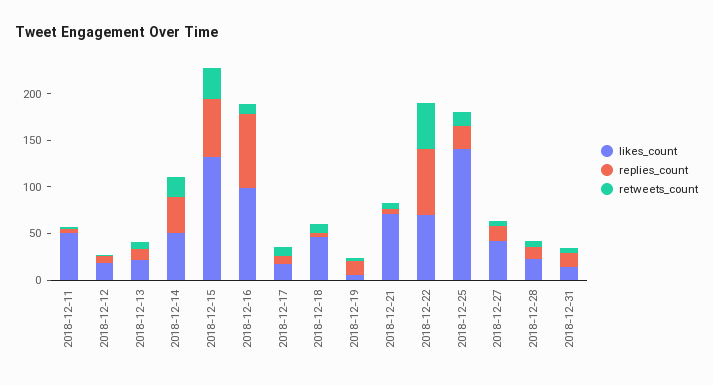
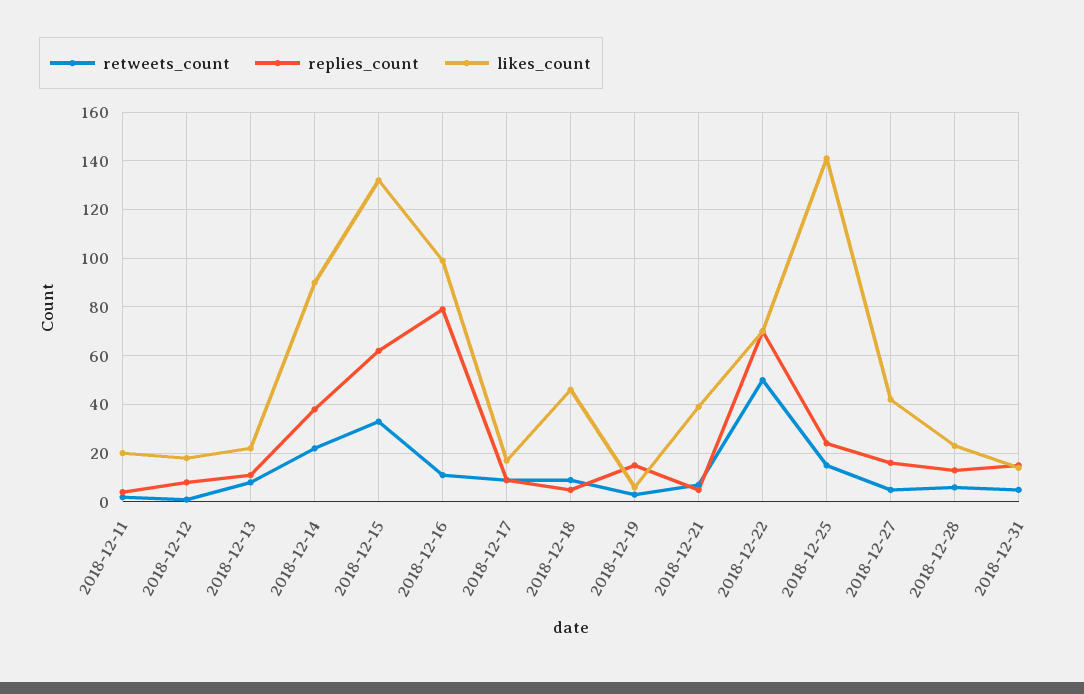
  {
    "likes_count": {
-     "2018-12-11": 50,
+     "2018-12-11": 20,
      "2018-12-12": 20,
      "2018-12-13": 20,
-     "2018-12-14": 50,
+     "2018-12-14": 90,
      "2018-12-15": 130,
      "2018-12-16": 100,
      "2018-12-17": 15,
      "2018-12-18": 45,
      "2018-12-19": 5,
-     "2018-12-21": 70,
+     "2018-12-21": 40,
      "2018-12-22": 70,
      "2018-12-25": 140,
      "2018-12-27": 40,
      "2018-12-28": 25,
      "2018-12-31": 15
    },
    "replies_count": {
      "2018-12-11": 5,
      "2018-12-12": 10,
      "2018-12-13": 10,
      "2018-12-14": 40,
      "2018-12-15": 60,
      "2018-12-16": 80,
      "2018-12-17": 10,
      "2018-12-18": 5,
      "2018-12-19": 15,
      "2018-12-21": 5,
      "2018-12-22": 70,
      "2018-12-25": 25,
      "2018-12-27": 15,
      "2018-12-28": 15,
      "2018-12-31": 15
    },
    "retweets_count": {
      "2018-12-11": 0,
      "2018-12-12": 0,
      "2018-12-13": 10,
      "2018-12-14": 20,
      "2018-12-15": 35,
      "2018-12-16": 10,
      "2018-12-17": 10,
      "2018-12-18": 10,
      "2018-12-19": 5,
      "2018-12-21": 5,
      "2018-12-22": 50,
      "2018-12-25": 15,
      "2018-12-27": 5,
      "2018-12-28": 5,
      "2018-12-31": 5
    }
  }

